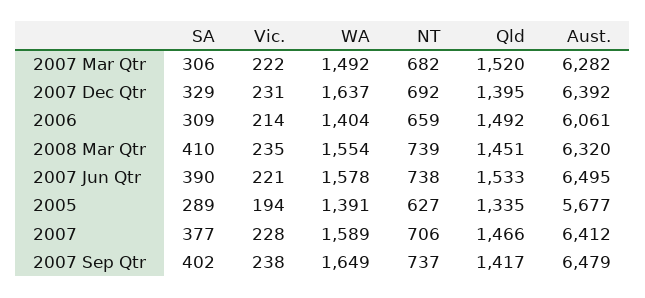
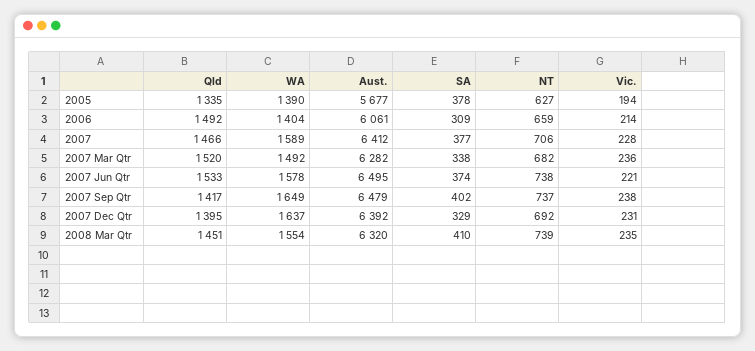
  {
    "SA": {
-     "2007 Mar Qtr": 306,
+     "2007 Mar Qtr": 338,
      "2007 Dec Qtr": 329,
      "2006": 309,
      "2008 Mar Qtr": 410,
-     "2007 Jun Qtr": 390,
+     "2007 Jun Qtr": 374,
-     "2005": 289,
+     "2005": 378,
      "2007": 377,
      "2007 Sep Qtr": 402
    },
    "Vic.": {
-     "2007 Mar Qtr": 222,
+     "2007 Mar Qtr": 236,
      "2007 Dec Qtr": 231,
      "2006": 214,
      "2008 Mar Qtr": 235,
      "2007 Jun Qtr": 221,
      "2005": 194,
      "2007": 228,
      "2007 Sep Qtr": 238
    },
    "WA": {
      "2007 Mar Qtr": 1492,
      "2007 Dec Qtr": 1637,
      "2006": 1404,
      "2008 Mar Qtr": 1554,
      "2007 Jun Qtr": 1578,
-     "2005": 1391,
+     "2005": 1390,
      "2007": 1589,
      "2007 Sep Qtr": 1649
    },
    "NT": {
      "2007 Mar Qtr": 682,
      "2007 Dec Qtr": 692,
      "2006": 659,
      "2008 Mar Qtr": 739,
      "2007 Jun Qtr": 738,
      "2005": 627,
      "2007": 706,
      "2007 Sep Qtr": 737
    },
    "Qld": {
      "2007 Mar Qtr": 1520,
      "2007 Dec Qtr": 1395,
      "2006": 1492,
      "2008 Mar Qtr": 1451,
      "2007 Jun Qtr": 1533,
      "2005": 1335,
      "2007": 1466,
      "2007 Sep Qtr": 1417
    },
    "Aust.": {
      "2007 Mar Qtr": 6282,
      "2007 Dec Qtr": 6392,
      "2006": 6061,
      "2008 Mar Qtr": 6320,
      "2007 Jun Qtr": 6495,
      "2005": 5677,
      "2007": 6412,
      "2007 Sep Qtr": 6479
    }
  }

